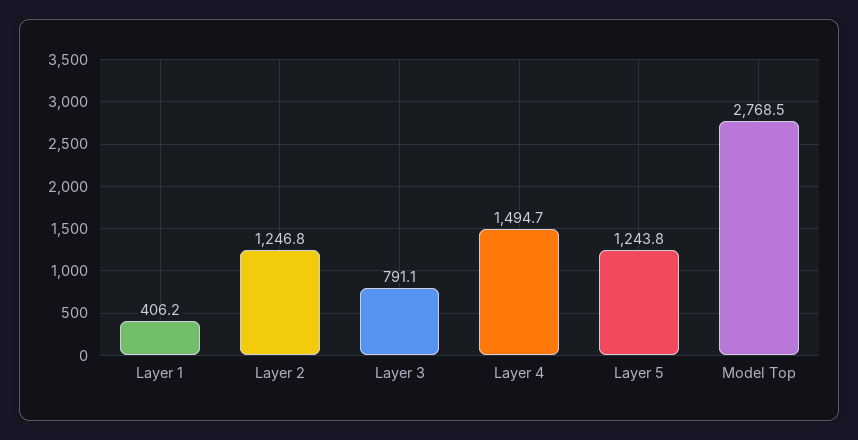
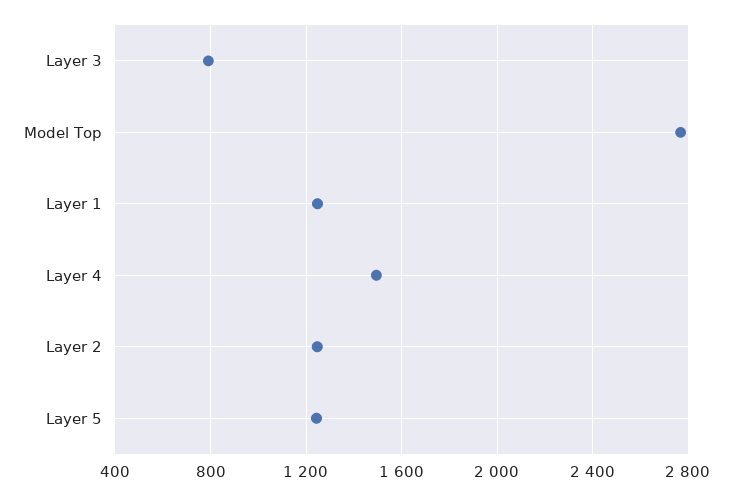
  {
-   "Layer 1": 406.2,
+   "Layer 1": 1250,
    "Layer 2": 1246.8,
    "Layer 3": 791.1,
    "Layer 4": 1494.7,
    "Layer 5": 1243.8,
    "Model Top": 2768.5
  }

